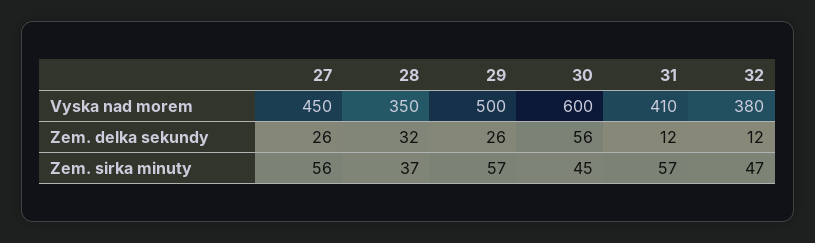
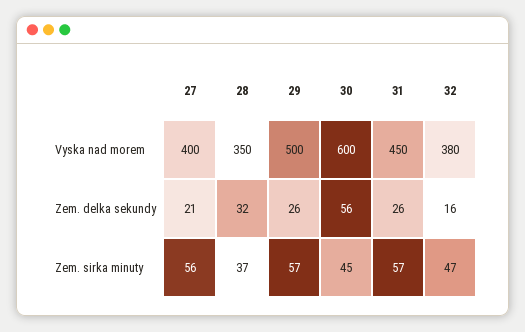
  {
    "27": {
-     "Vyska nad morem": 450,
+     "Vyska nad morem": 400,
-     "Zem. delka sekundy": 26,
+     "Zem. delka sekundy": 21,
      "Zem. sirka minuty": 56
    },
    "28": {
      "Vyska nad morem": 350,
      "Zem. delka sekundy": 32,
      "Zem. sirka minuty": 37
    },
    "29": {
      "Vyska nad morem": 500,
      "Zem. delka sekundy": 26,
      "Zem. sirka minuty": 57
    },
    "30": {
      "Vyska nad morem": 600,
      "Zem. delka sekundy": 56,
      "Zem. sirka minuty": 45
    },
    "31": {
-     "Vyska nad morem": 410,
+     "Vyska nad morem": 450,
-     "Zem. delka sekundy": 12,
+     "Zem. delka sekundy": 26,
      "Zem. sirka minuty": 57
    },
    "32": {
      "Vyska nad morem": 380,
-     "Zem. delka sekundy": 12,
+     "Zem. delka sekundy": 16,
      "Zem. sirka minuty": 47
    }
  }

